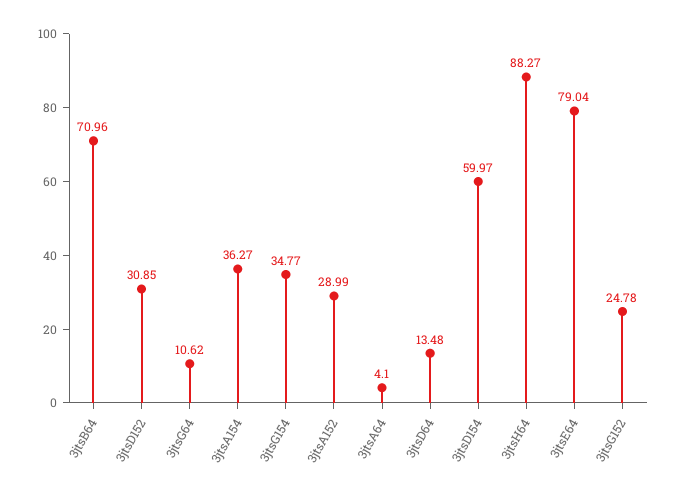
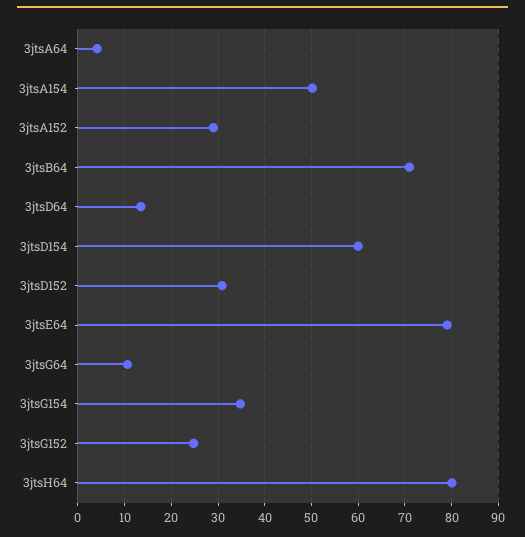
  {
    "3jtsB64": 70.96,
    "3jtsD152": 30.85,
    "3jtsG64": 10.62,
-   "3jtsA154": 36.27,
+   "3jtsA154": 50,
    "3jtsG154": 34.77,
    "3jtsA152": 28.99,
    "3jtsA64": 4.1,
    "3jtsD64": 13.48,
    "3jtsD154": 59.97,
-   "3jtsH64": 88.27,
+   "3jtsH64": 80,
    "3jtsE64": 79.04,
    "3jtsG152": 24.78
  }

